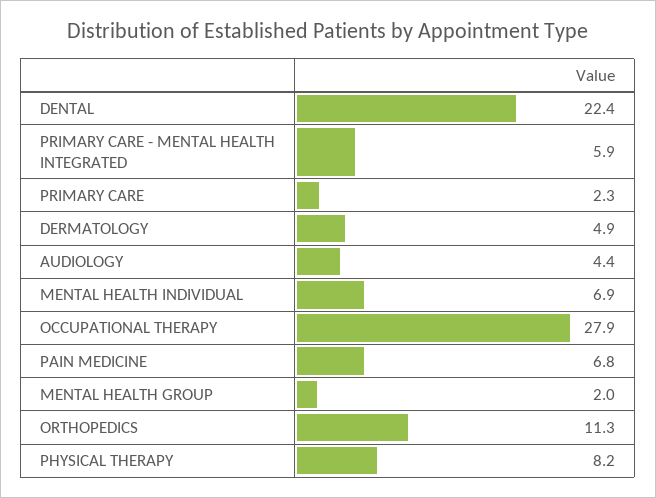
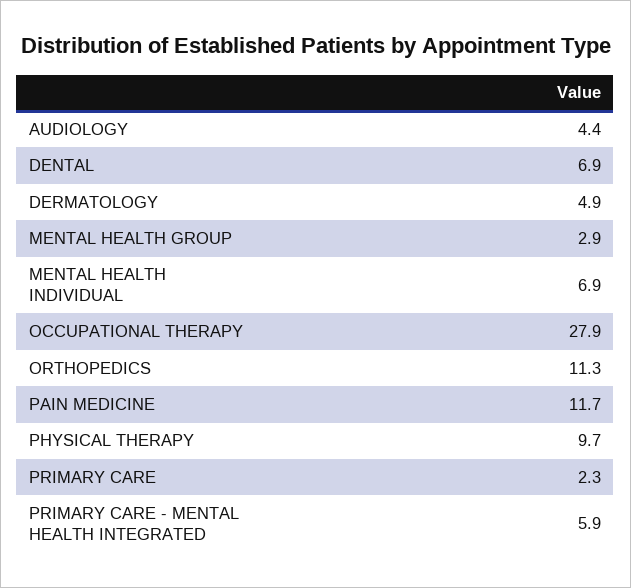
  {
-   "DENTAL": 22.4,
+   "DENTAL": 6.9,
    "PRIMARY CARE - MENTAL HEALTH INTEGRATED": 5.9,
    "PRIMARY CARE": 2.3,
    "DERMATOLOGY": 4.9,
    "AUDIOLOGY": 4.4,
    "MENTAL HEALTH INDIVIDUAL": 6.9,
    "OCCUPATIONAL THERAPY": 27.9,
-   "PAIN MEDICINE": 6.8,
+   "PAIN MEDICINE": 11.7,
-   "MENTAL HEALTH GROUP": 2,
+   "MENTAL HEALTH GROUP": 2.9,
    "ORTHOPEDICS": 11.3,
-   "PHYSICAL THERAPY": 8.2
+   "PHYSICAL THERAPY": 9.7
  }

